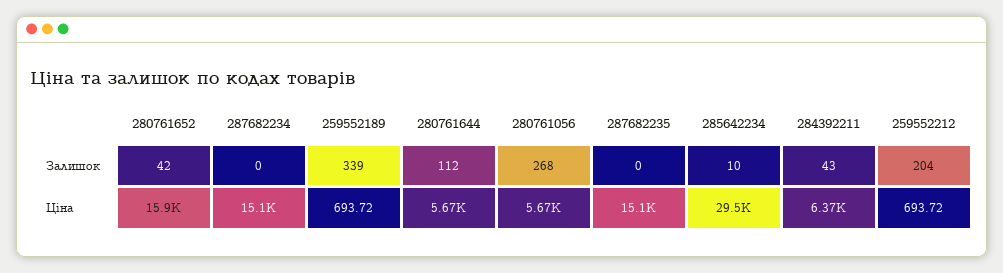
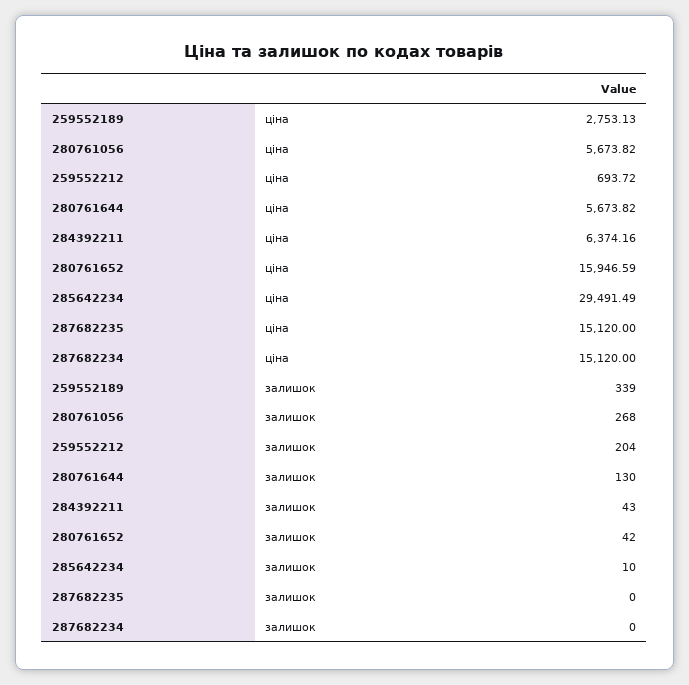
  {
    "280761652": {
      "Залишок": 42,
      "Ціна": 15946.59
    },
    "287682234": {
      "Залишок": 0,
      "Ціна": 15120
    },
    "259552189": {
      "Залишок": 339,
-     "Ціна": 693.72
+     "Ціна": 2753.13
    },
    "280761644": {
-     "Залишок": 112,
+     "Залишок": 130,
      "Ціна": 5673.82
    },
    "280761056": {
      "Залишок": 268,
      "Ціна": 5673.82
    },
    "287682235": {
      "Залишок": 0,
      "Ціна": 15120
    },
    "285642234": {
      "Залишок": 10,
      "Ціна": 29491.49
    },
    "284392211": {
      "Залишок": 43,
      "Ціна": 6374.16
    },
    "259552212": {
      "Залишок": 204,
      "Ціна": 693.72
    }
  }

